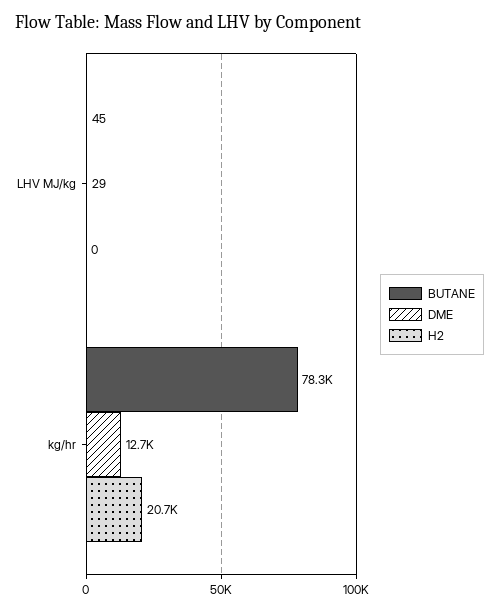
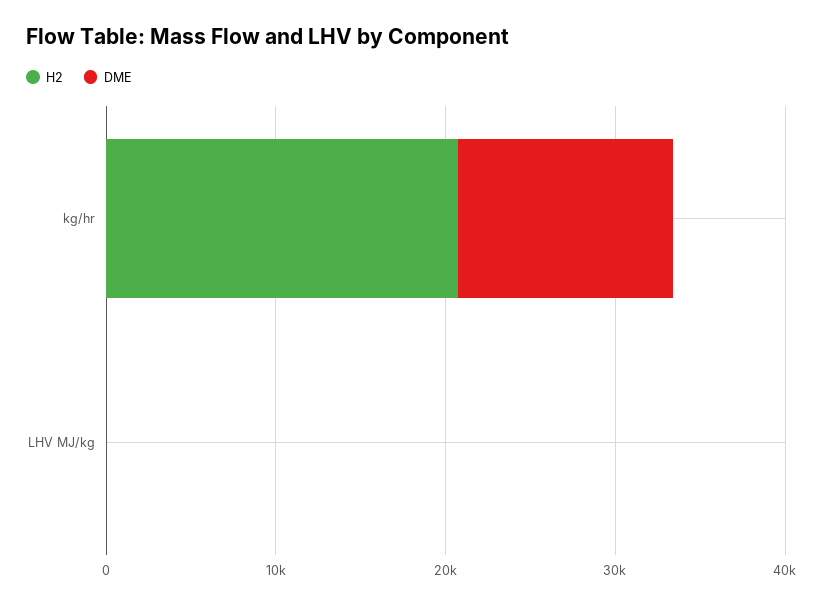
  {
-   "BUTANE": {
-     "LHV MJ/kg": 45,
-     "kg/hr": 78300
-   },
    "DME": {
      "LHV MJ/kg": 29,
      "kg/hr": 12700
    },
    "H2": {
      "LHV MJ/kg": 0,
      "kg/hr": 20700
    }
  }

